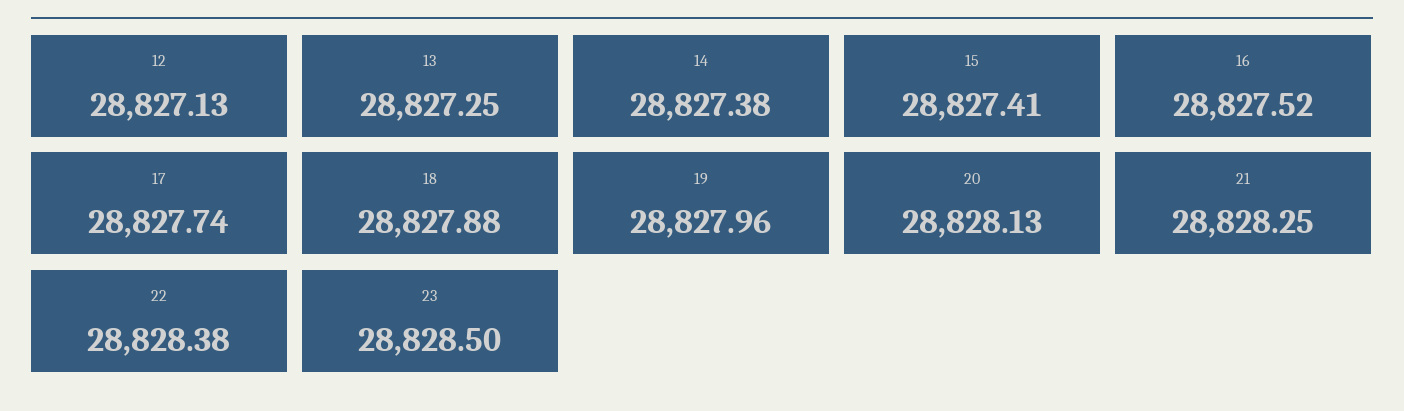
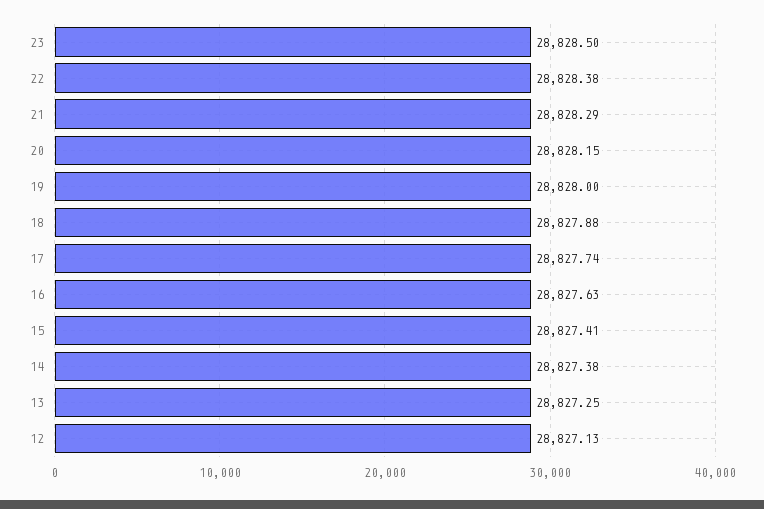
  {
    "12": 28827.13,
    "13": 28827.25,
    "14": 28827.38,
    "15": 28827.41,
-   "16": 28827.52,
+   "16": 28827.63,
    "17": 28827.74,
    "18": 28827.88,
-   "19": 28827.96,
+   "19": 28828,
-   "20": 28828.13,
+   "20": 28828.15,
-   "21": 28828.25,
+   "21": 28828.29,
    "22": 28828.38,
    "23": 28828.5
  }

